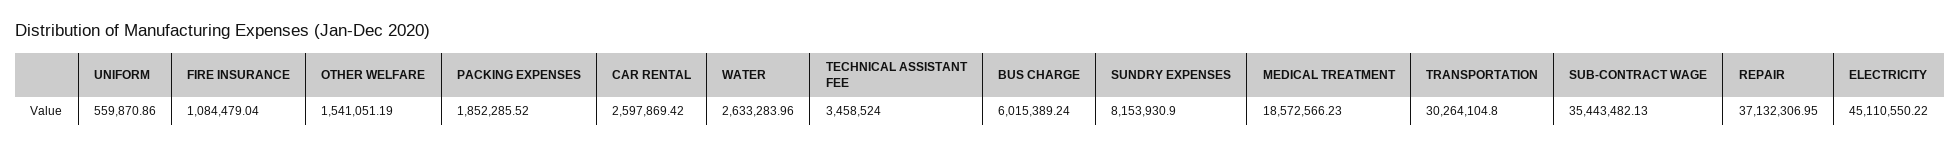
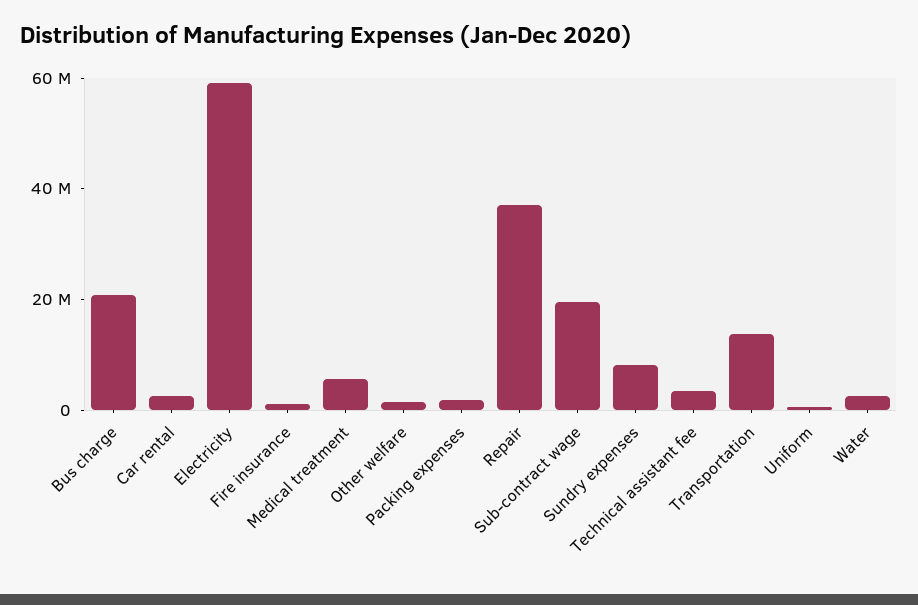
  {
    "UNIFORM": 559870.86,
    "FIRE INSURANCE": 1084479.04,
    "OTHER WELFARE": 1541051.19,
    "PACKING EXPENSES": 1852285.52,
    "CAR RENTAL": 2597869.42,
    "WATER": 2633283.96,
    "TECHNICAL ASSISTANT FEE": 3458524,
-   "BUS CHARGE": 6015389.24,
+   "BUS CHARGE": 20000000,
    "SUNDRY EXPENSES": 8153930.9,
-   "MEDICAL TREATMENT": 18572566.23,
+   "MEDICAL TREATMENT": 5000000,
-   "TRANSPORTATION": 30264104.8,
+   "TRANSPORTATION": 15000000,
-   "SUB-CONTRACT WAGE": 35443482.13,
+   "SUB-CONTRACT WAGE": 20000000,
    "REPAIR": 37132306.95,
-   "ELECTRICITY": 45110550.22
+   "ELECTRICITY": 60000000
  }

